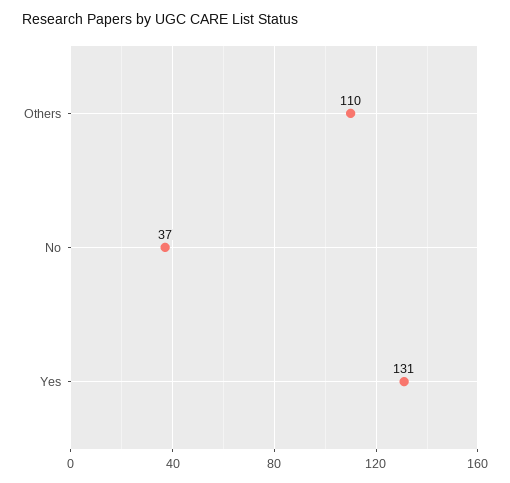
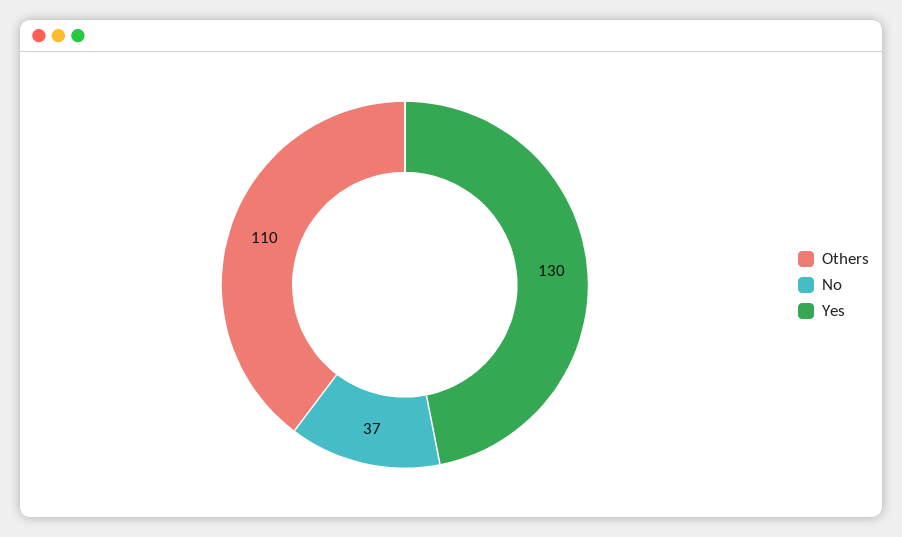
  {
    "Others": 110,
    "No": 37,
-   "Yes": 131
+   "Yes": 130
  }

